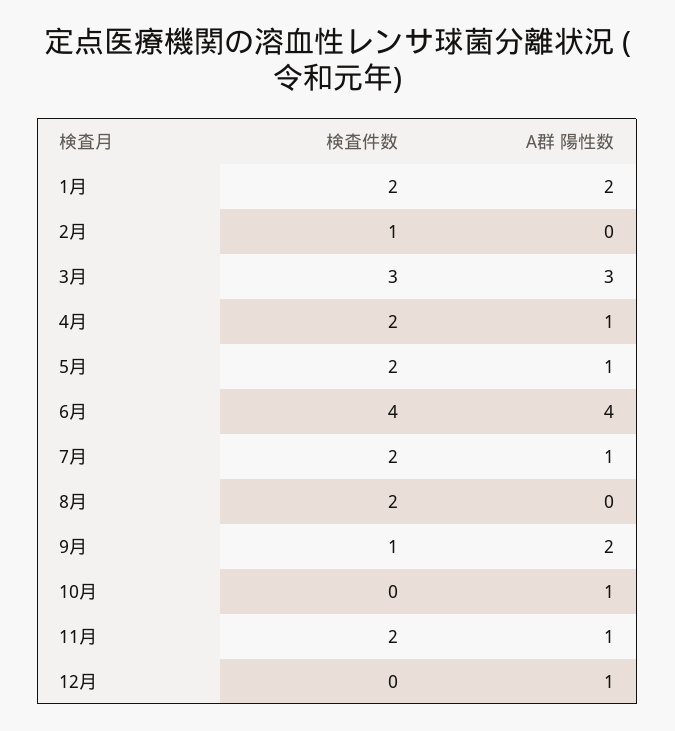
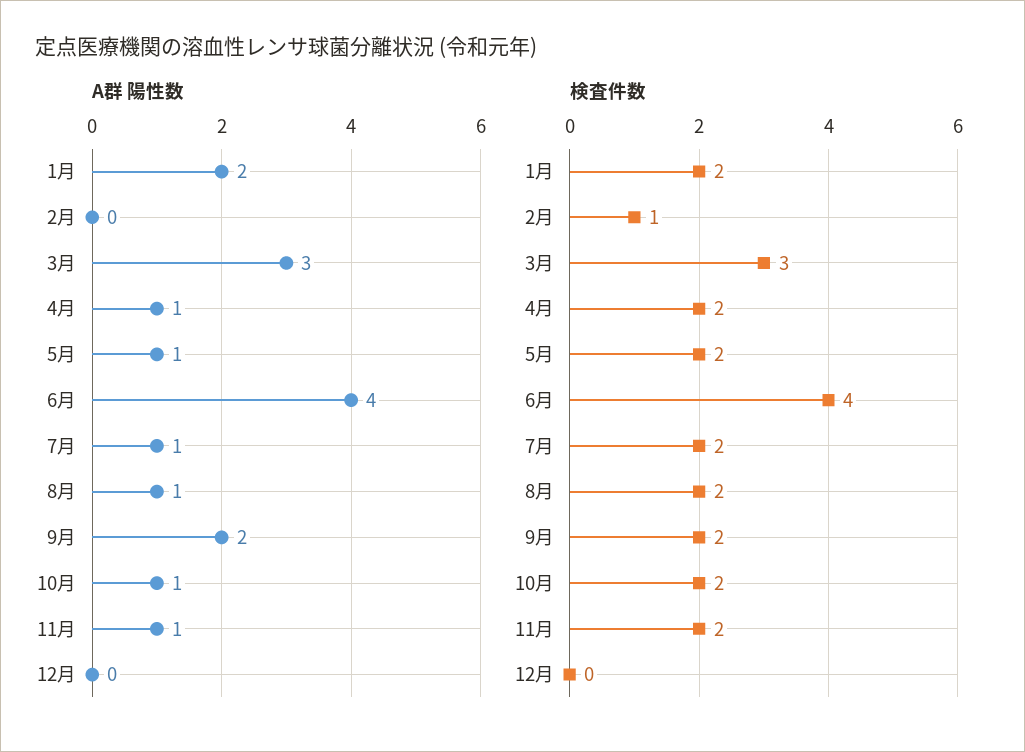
  {
    "検査件数": {
      "1月": 2,
      "2月": 1,
      "3月": 3,
      "4月": 2,
      "5月": 2,
      "6月": 4,
      "7月": 2,
      "8月": 2,
-     "9月": 1,
+     "9月": 2,
-     "10月": 0,
+     "10月": 2,
      "11月": 2,
      "12月": 0
    },
    "A群 陽性数": {
      "1月": 2,
      "2月": 0,
      "3月": 3,
      "4月": 1,
      "5月": 1,
      "6月": 4,
      "7月": 1,
-     "8月": 0,
+     "8月": 1,
      "9月": 2,
      "10月": 1,
      "11月": 1,
-     "12月": 1
+     "12月": 0
    }
  }

